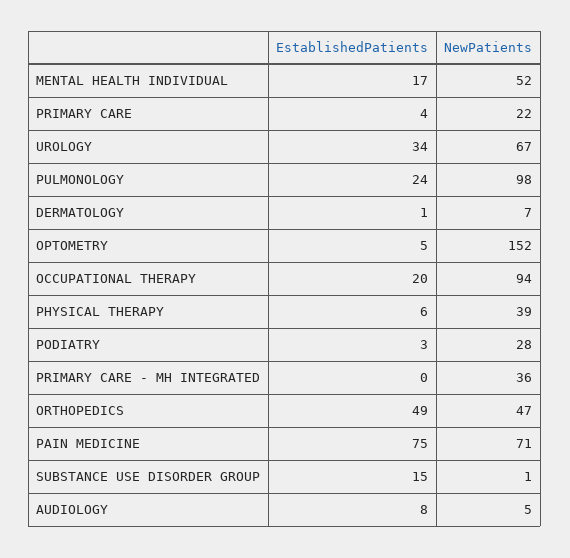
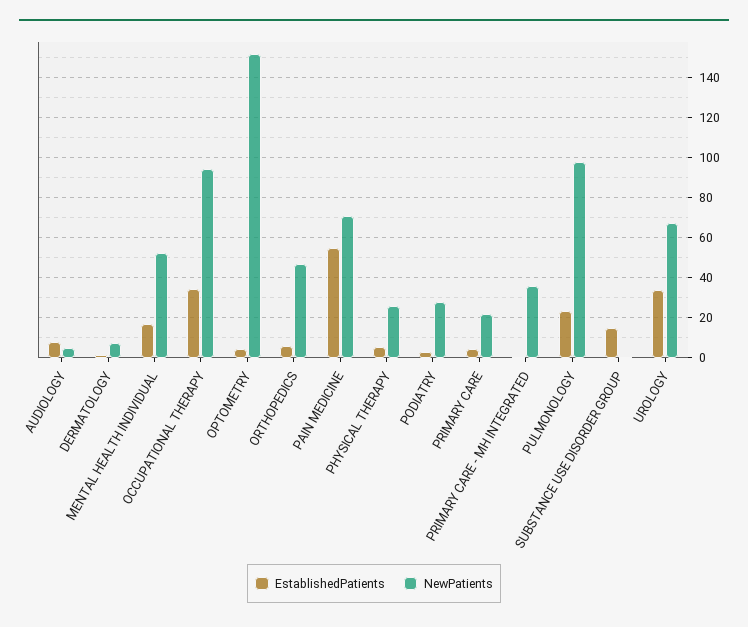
  {
    "EstablishedPatients": {
      "MENTAL HEALTH INDIVIDUAL": 17,
      "PRIMARY CARE": 4,
      "UROLOGY": 34,
      "PULMONOLOGY": 24,
      "DERMATOLOGY": 1,
      "OPTOMETRY": 5,
-     "OCCUPATIONAL THERAPY": 20,
+     "OCCUPATIONAL THERAPY": 35,
      "PHYSICAL THERAPY": 6,
      "PODIATRY": 3,
      "PRIMARY CARE - MH INTEGRATED": 0,
-     "ORTHOPEDICS": 49,
+     "ORTHOPEDICS": 5,
-     "PAIN MEDICINE": 75,
+     "PAIN MEDICINE": 55,
      "SUBSTANCE USE DISORDER GROUP": 15,
      "AUDIOLOGY": 8
    },
    "NewPatients": {
      "MENTAL HEALTH INDIVIDUAL": 52,
      "PRIMARY CARE": 22,
      "UROLOGY": 67,
      "PULMONOLOGY": 98,
      "DERMATOLOGY": 7,
      "OPTOMETRY": 152,
      "OCCUPATIONAL THERAPY": 94,
-     "PHYSICAL THERAPY": 39,
+     "PHYSICAL THERAPY": 25,
      "PODIATRY": 28,
      "PRIMARY CARE - MH INTEGRATED": 36,
      "ORTHOPEDICS": 47,
      "PAIN MEDICINE": 71,
      "SUBSTANCE USE DISORDER GROUP": 1,
      "AUDIOLOGY": 5
    }
  }

